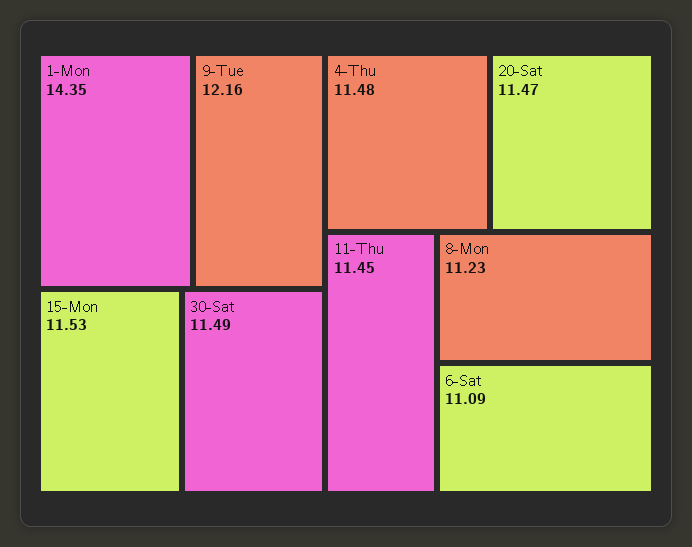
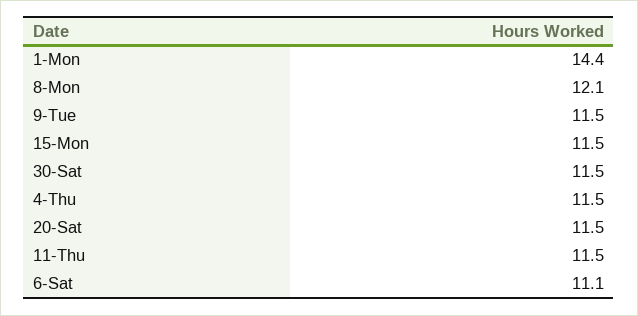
  {
    "1-Mon": 14.35,
-   "9-Tue": 12.16,
+   "9-Tue": 11.5,
    "15-Mon": 11.53,
    "30-Sat": 11.49,
    "4-Thu": 11.48,
    "20-Sat": 11.47,
    "11-Thu": 11.45,
-   "8-Mon": 11.23,
+   "8-Mon": 12.1,
    "6-Sat": 11.09
  }

